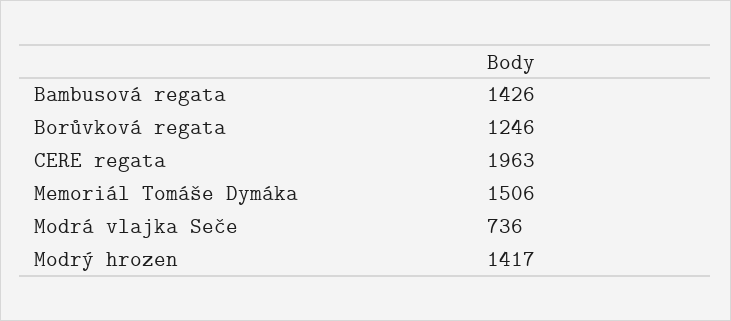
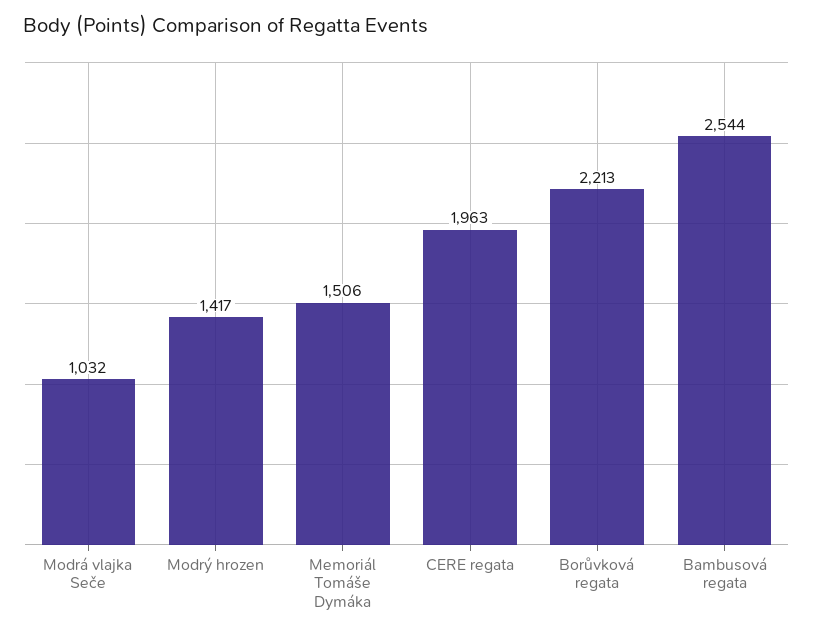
  {
-   "Bambusová regata": 1426,
+   "Bambusová regata": 2544,
-   "Borůvková regata": 1246,
+   "Borůvková regata": 2213,
    "CERE regata": 1963,
    "Memoriál Tomáše Dymáka": 1506,
-   "Modrá vlajka Seče": 736,
+   "Modrá vlajka Seče": 1032,
    "Modrý hrozen": 1417
  }

